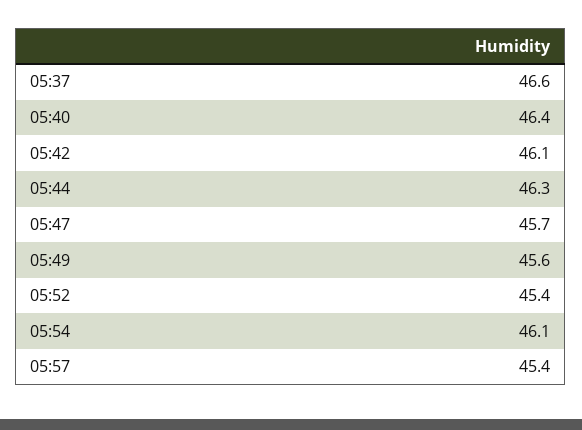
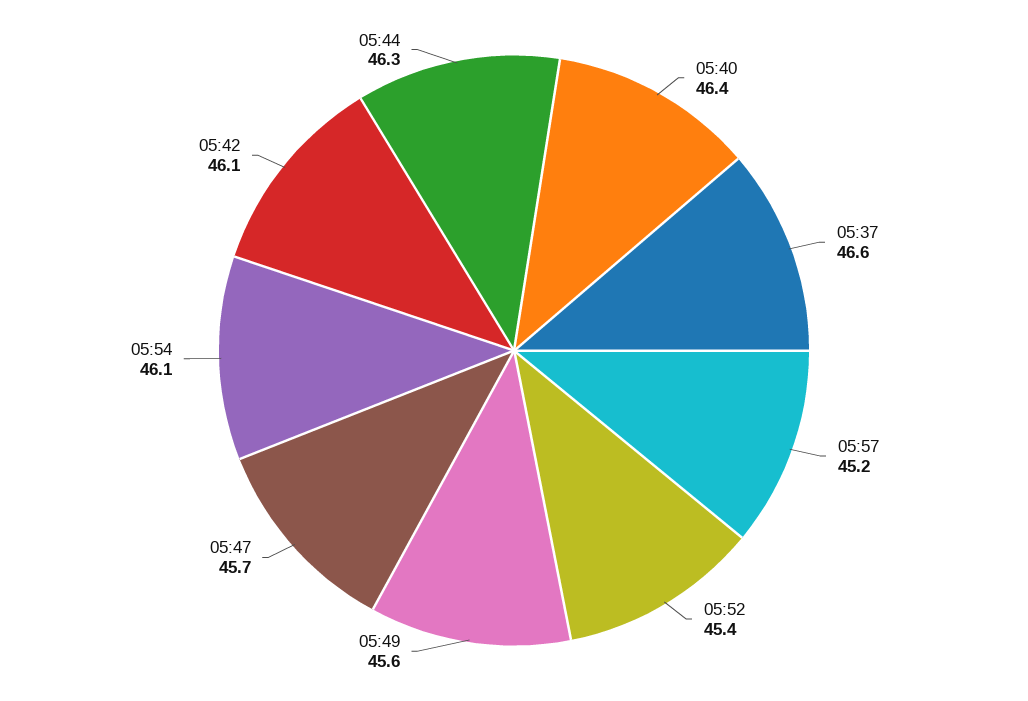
  {
    "05:37": 46.6,
    "05:40": 46.4,
    "05:42": 46.1,
    "05:44": 46.3,
    "05:47": 45.7,
    "05:49": 45.6,
    "05:52": 45.4,
    "05:54": 46.1,
-   "05:57": 45.4
+   "05:57": 45.2
  }

